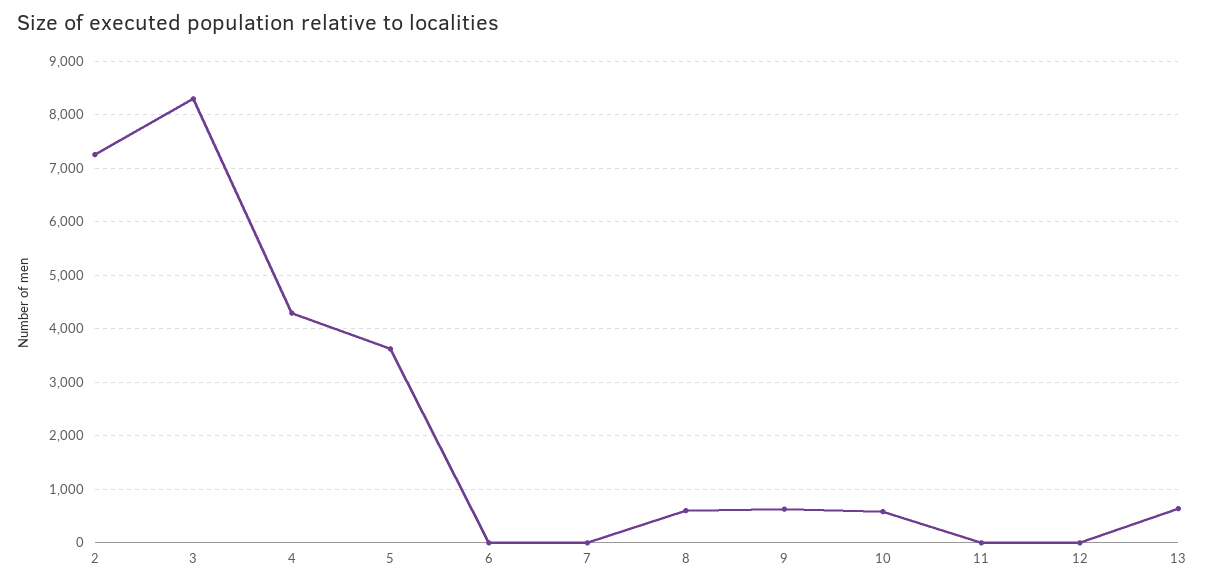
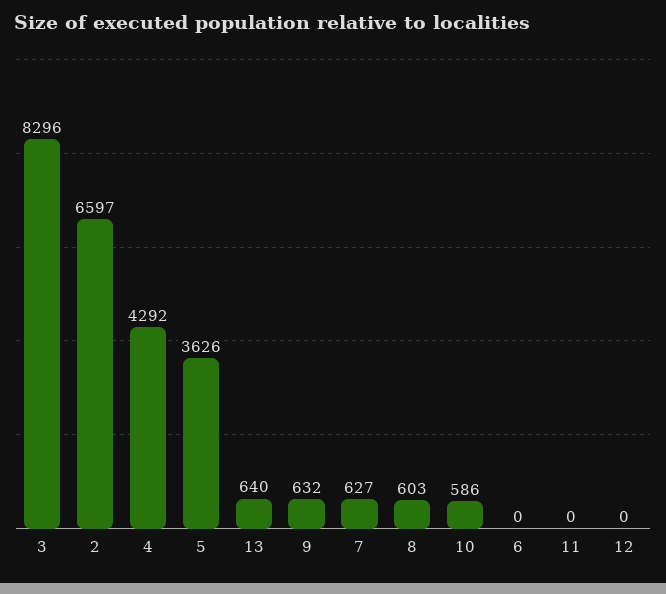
  {
-   "2": 7200,
+   "2": 6597,
    "3": 8296,
    "4": 4292,
    "5": 3626,
    "6": 0,
-   "7": 0,
+   "7": 627,
    "8": 603,
    "9": 632,
    "10": 586,
    "11": 0,
    "12": 0,
    "13": 640
  }

